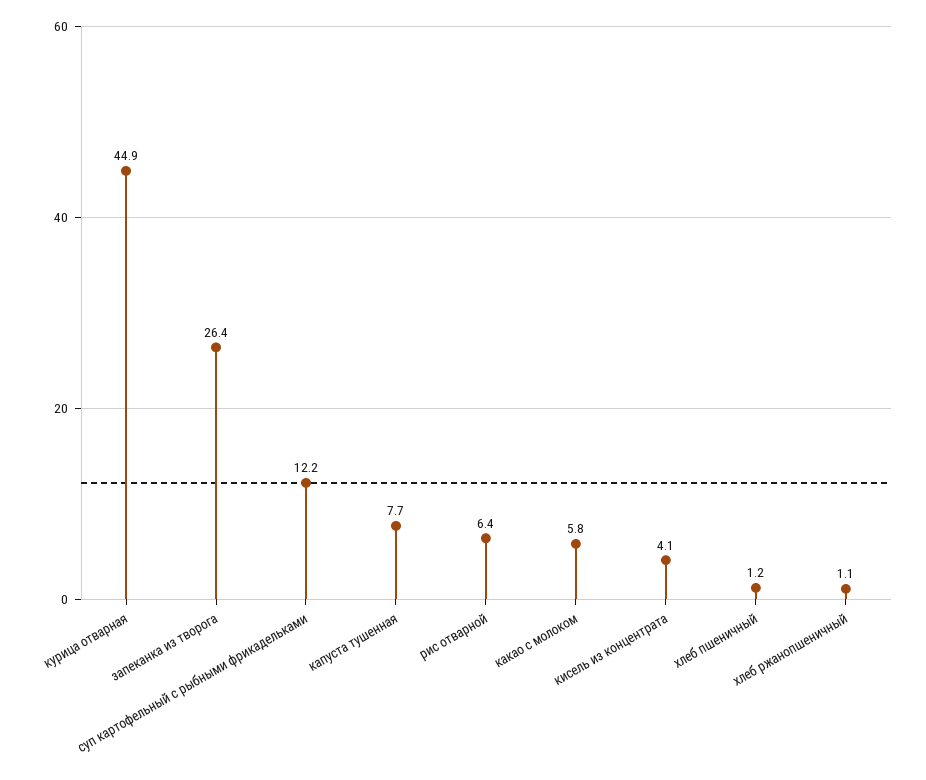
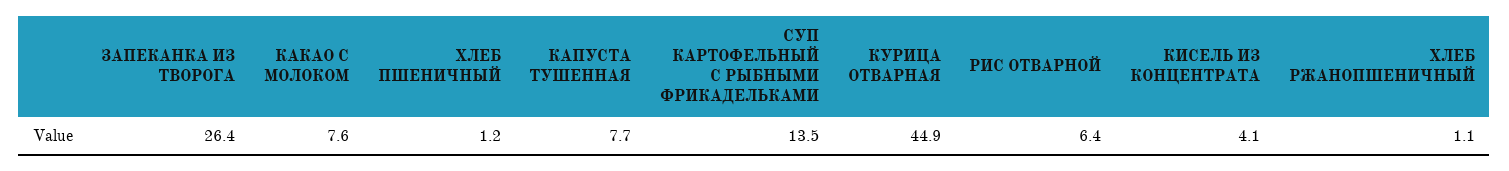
  {
    "курица отварная": 44.9,
    "запеканка из творога": 26.4,
-   "суп картофельный с рыбными фрикадельками": 12.2,
+   "суп картофельный с рыбными фрикадельками": 13.5,
    "капуста тушенная": 7.7,
    "рис отварной": 6.4,
-   "какао с молоком": 5.8,
+   "какао с молоком": 7.6,
    "кисель из концентрата": 4.1,
    "хлеб пшеничный": 1.2,
    "хлеб ржанопшеничный": 1.1
  }

